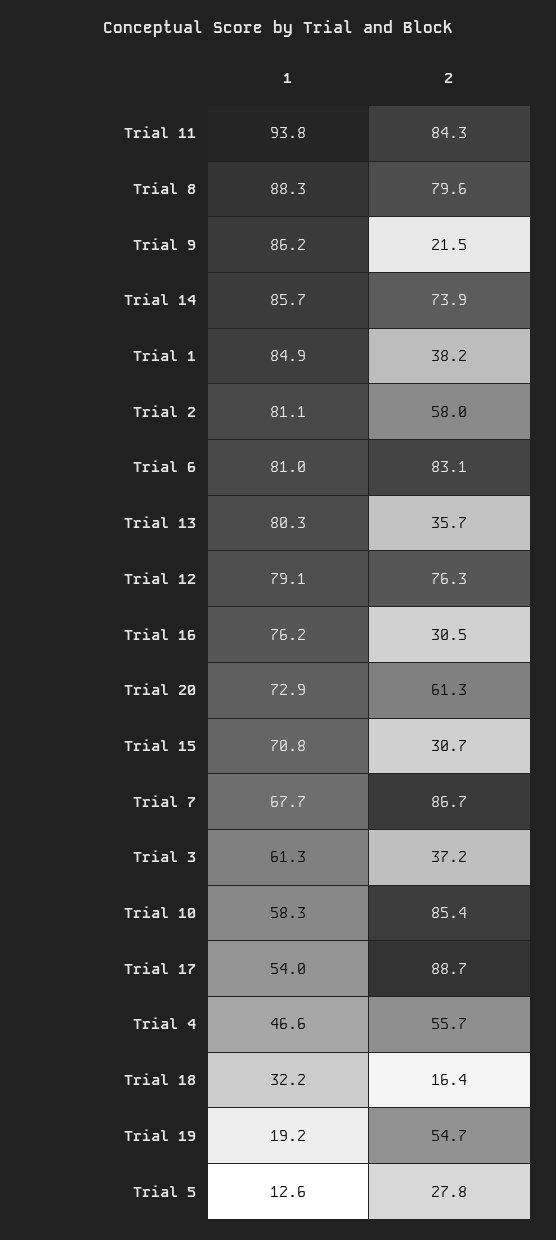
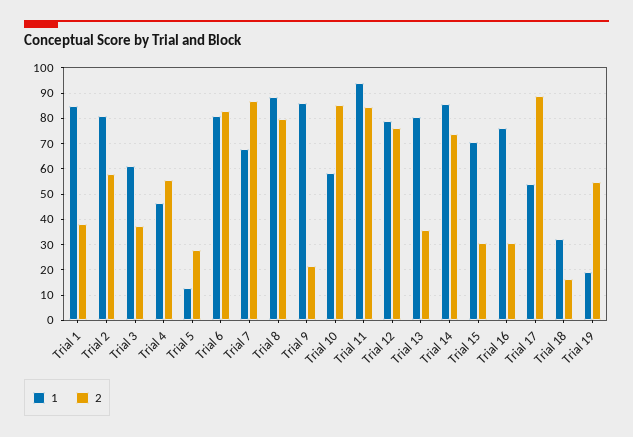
  {
    "1": {
      "Trial 11": 93.8,
      "Trial 8": 88.3,
      "Trial 9": 86.2,
      "Trial 14": 85.7,
      "Trial 1": 84.9,
      "Trial 2": 81.1,
      "Trial 6": 81,
      "Trial 13": 80.3,
      "Trial 12": 79.1,
      "Trial 16": 76.2,
-     "Trial 20": 72.9,
      "Trial 15": 70.8,
      "Trial 7": 67.7,
      "Trial 3": 61.3,
      "Trial 10": 58.3,
      "Trial 17": 54,
      "Trial 4": 46.6,
      "Trial 18": 32.2,
      "Trial 19": 19.2,
      "Trial 5": 12.6
    },
    "2": {
      "Trial 11": 84.3,
      "Trial 8": 79.6,
      "Trial 9": 21.5,
      "Trial 14": 73.9,
      "Trial 1": 38.2,
      "Trial 2": 58,
      "Trial 6": 83.1,
      "Trial 13": 35.7,
      "Trial 12": 76.3,
      "Trial 16": 30.5,
-     "Trial 20": 61.3,
      "Trial 15": 30.7,
      "Trial 7": 86.7,
      "Trial 3": 37.2,
      "Trial 10": 85.4,
      "Trial 17": 88.7,
      "Trial 4": 55.7,
      "Trial 18": 16.4,
      "Trial 19": 54.7,
      "Trial 5": 27.8
    }
  }

